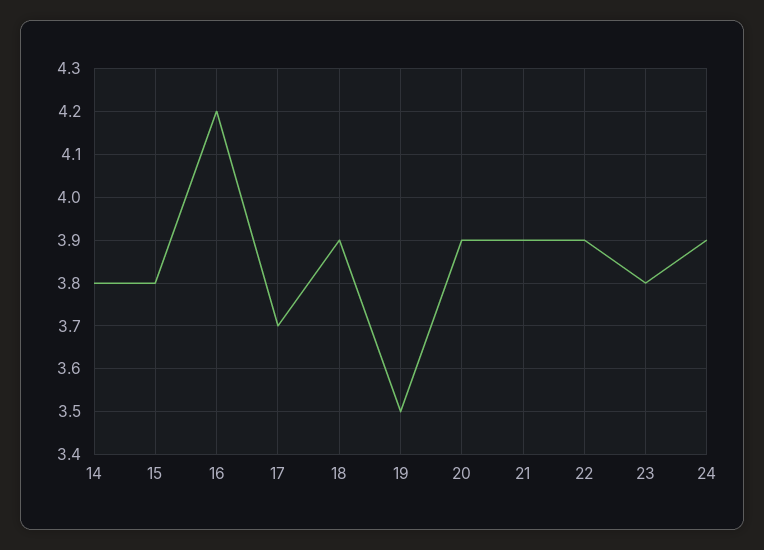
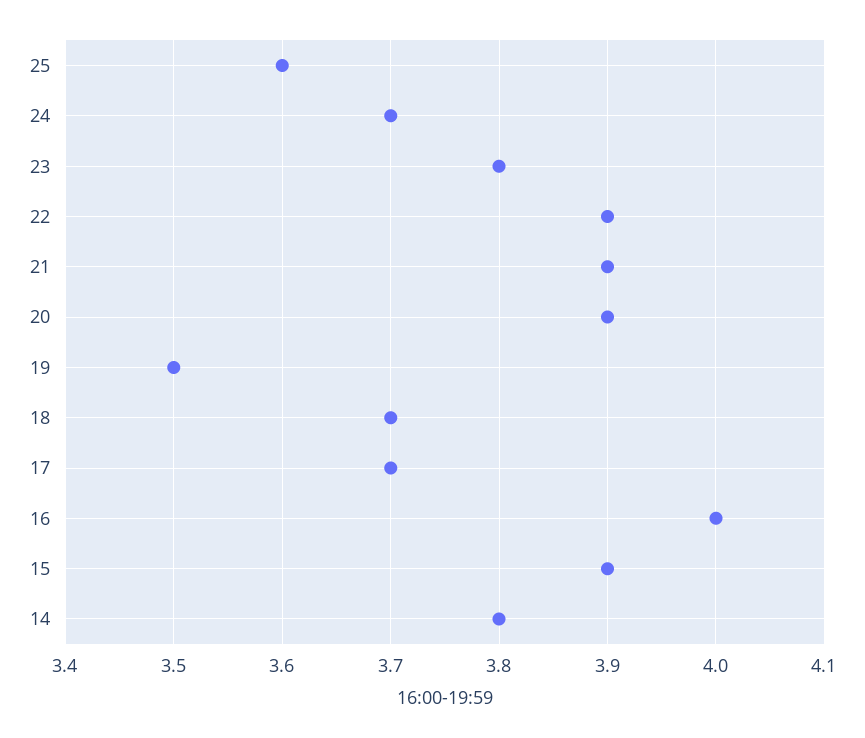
  {
    "14": 3.8,
-   "15": 3.8,
+   "15": 3.9,
-   "16": 4.2,
+   "16": 4,
    "17": 3.7,
-   "18": 3.9,
+   "18": 3.7,
    "19": 3.5,
    "20": 3.9,
    "21": 3.9,
    "22": 3.9,
    "23": 3.8,
-   "24": 3.9
+   "24": 3.7,
+   "25": 3.6
  }

